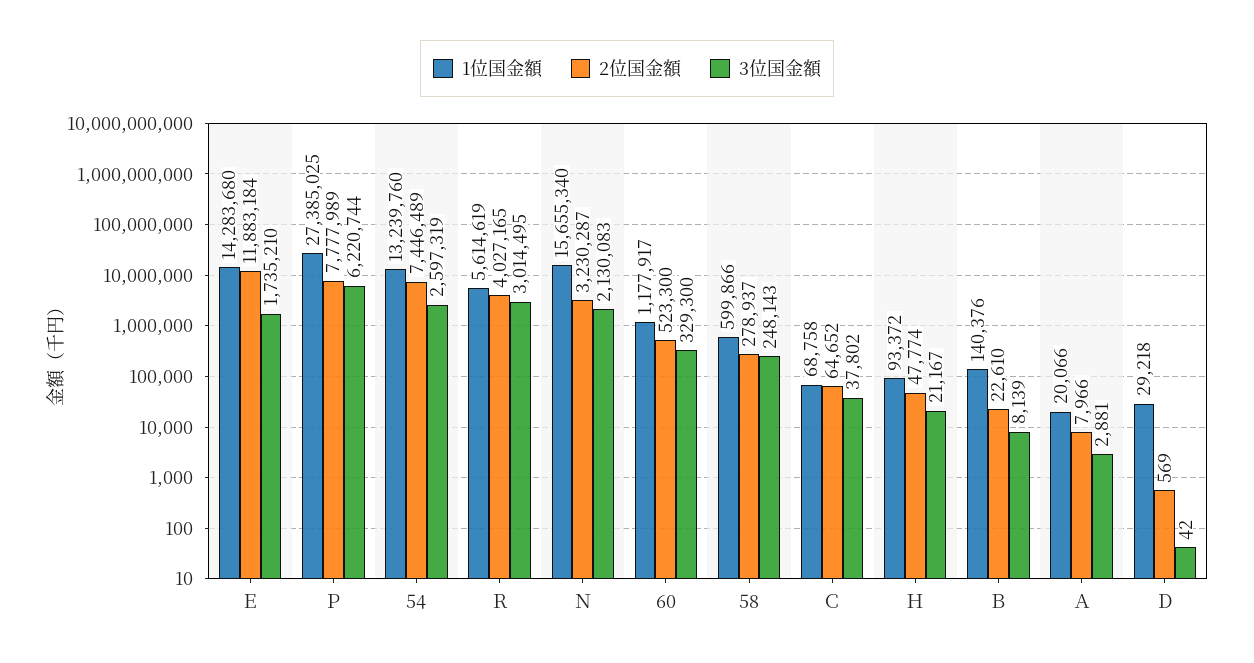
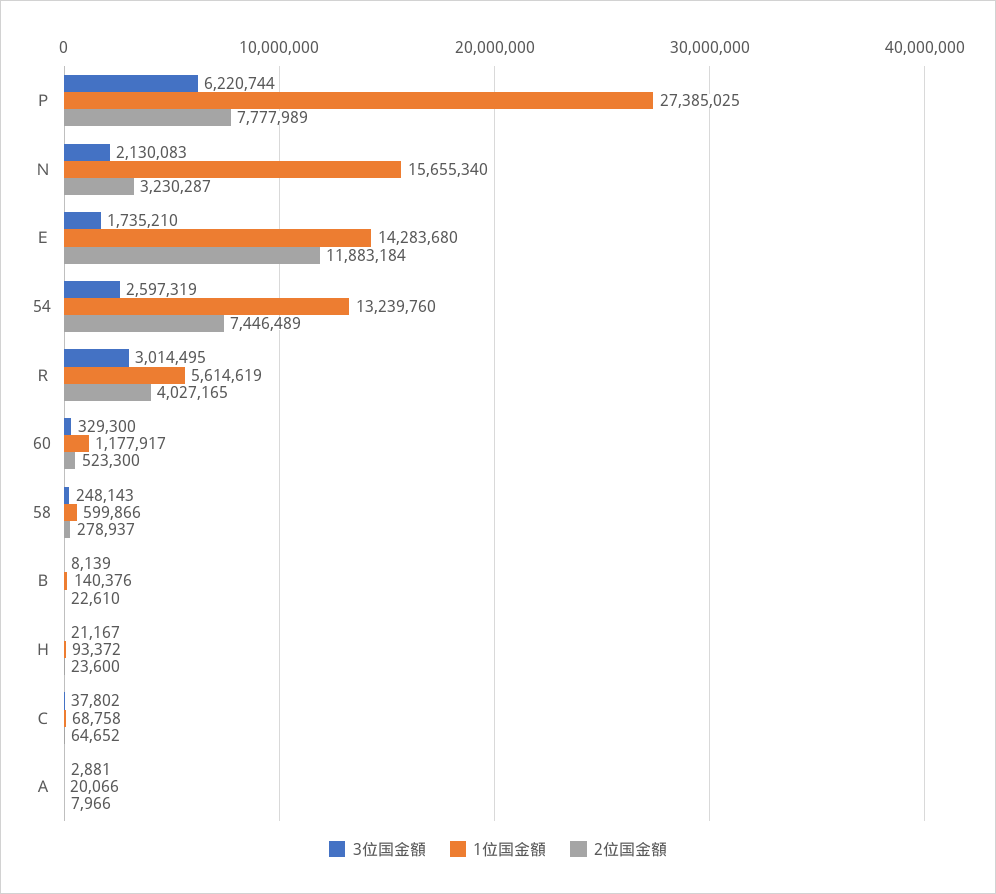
  {
    "1位国金額": {
      "Ｅ": 14283680,
      "Ｐ": 27385025,
      "54": 13239760,
      "Ｒ": 5614619,
      "Ｎ": 15655340,
      "60": 1177917,
      "58": 599866,
      "Ｃ": 68758,
      "Ｈ": 93372,
      "Ｂ": 140376,
-     "Ａ": 20066,
+     "Ａ": 20066
-     "Ｄ": 29218
    },
    "2位国金額": {
      "Ｅ": 11883184,
      "Ｐ": 7777989,
      "54": 7446489,
      "Ｒ": 4027165,
      "Ｎ": 3230287,
      "60": 523300,
      "58": 278937,
      "Ｃ": 64652,
-     "Ｈ": 47774,
+     "Ｈ": 23600,
      "Ｂ": 22610,
-     "Ａ": 7966,
+     "Ａ": 7966
-     "Ｄ": 569
    },
    "3位国金額": {
      "Ｅ": 1735210,
      "Ｐ": 6220744,
      "54": 2597319,
      "Ｒ": 3014495,
      "Ｎ": 2130083,
      "60": 329300,
      "58": 248143,
      "Ｃ": 37802,
      "Ｈ": 21167,
      "Ｂ": 8139,
-     "Ａ": 2881,
+     "Ａ": 2881
-     "Ｄ": 42
    }
  }

